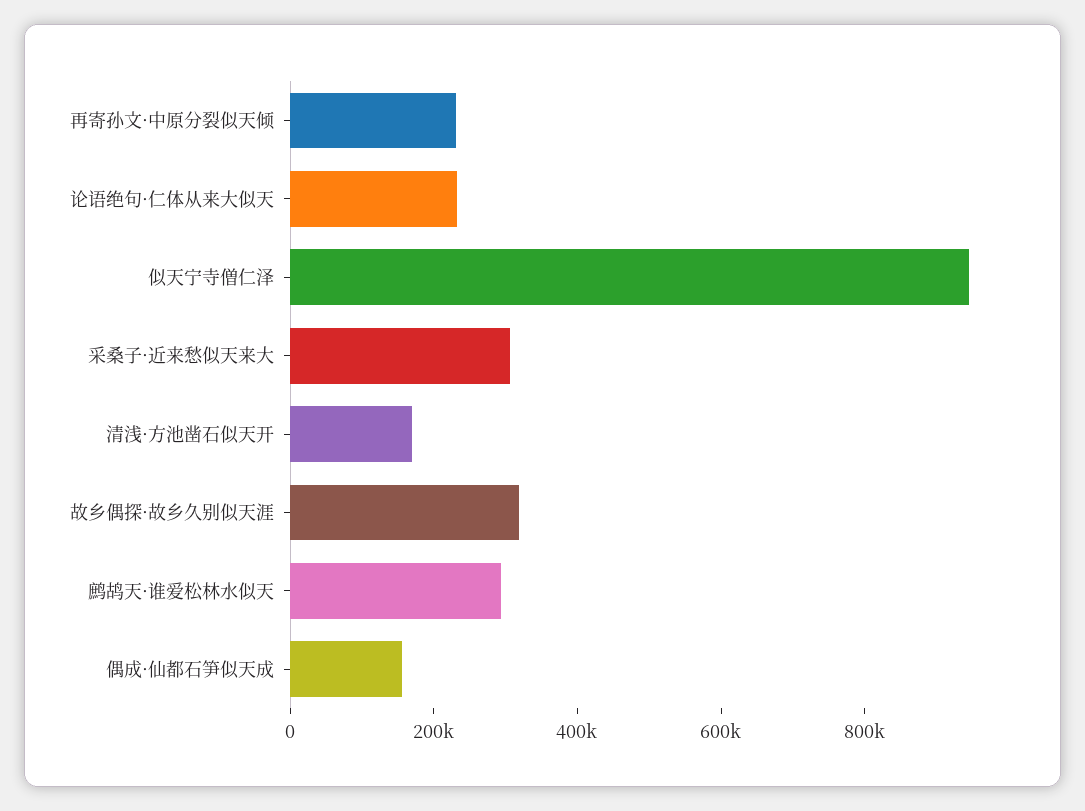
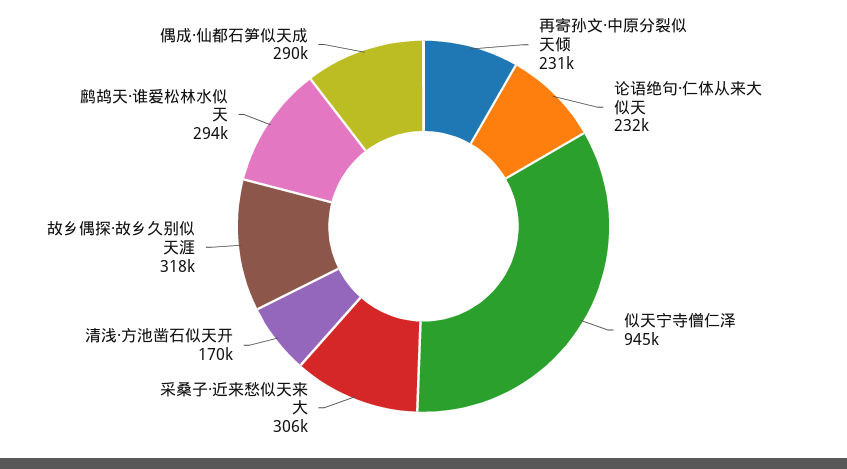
  {
    "再寄孙文·中原分裂似天倾": 231000,
    "论语绝句·仁体从来大似天": 232000,
    "似天宁寺僧仁泽": 945000,
    "采桑子·近来愁似天来大": 306000,
    "清浅·方池凿石似天开": 170000,
    "故乡偶探·故乡久别似天涯": 318000,
    "鹧鸪天·谁爱松林水似天": 294000,
-   "偶成·仙都石笋似天成": 150000
+   "偶成·仙都石笋似天成": 290000
  }

